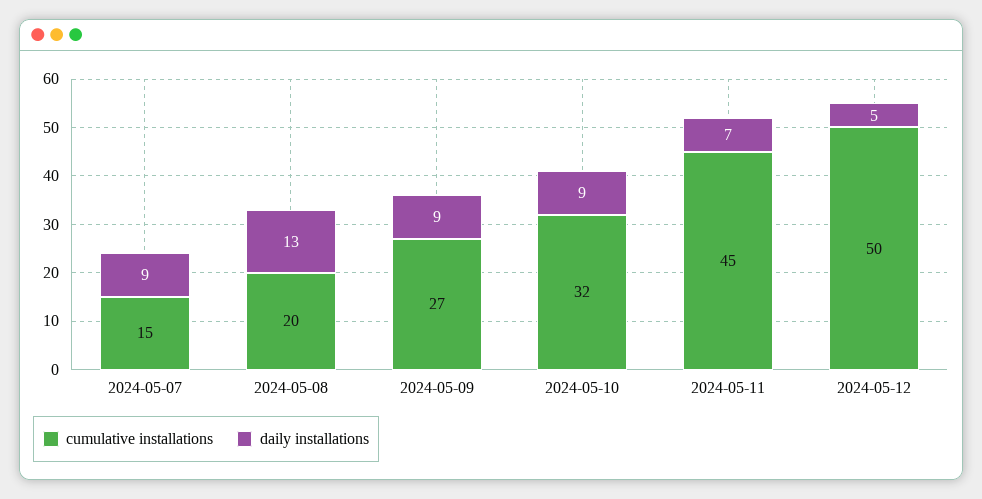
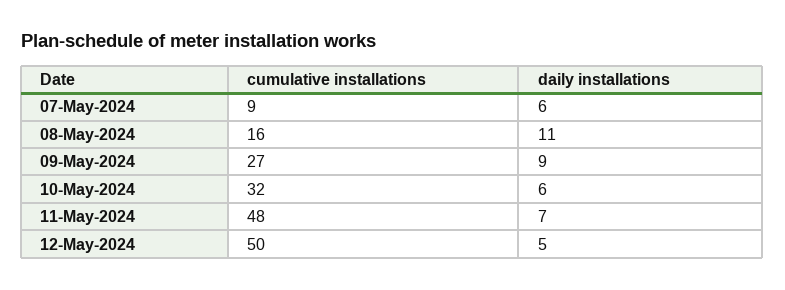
  {
    "cumulative installations": {
-     "2024-05-07": 15,
+     "2024-05-07": 9,
-     "2024-05-08": 20,
+     "2024-05-08": 16,
      "2024-05-09": 27,
      "2024-05-10": 32,
-     "2024-05-11": 45,
+     "2024-05-11": 48,
      "2024-05-12": 50
    },
    "daily installations": {
-     "2024-05-07": 9,
+     "2024-05-07": 6,
-     "2024-05-08": 13,
+     "2024-05-08": 11,
      "2024-05-09": 9,
-     "2024-05-10": 9,
+     "2024-05-10": 6,
      "2024-05-11": 7,
      "2024-05-12": 5
    }
  }

